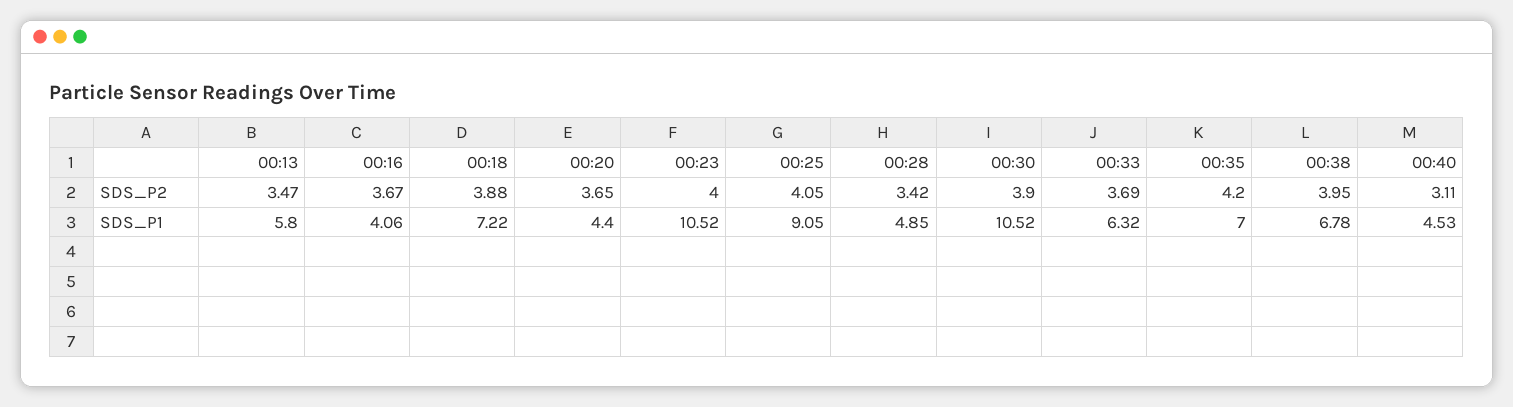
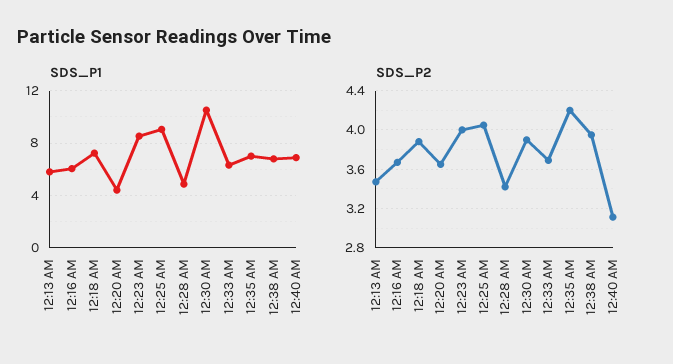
  {
    "SDS_P2": {
      "00:13": 3.47,
      "00:16": 3.67,
      "00:18": 3.88,
      "00:20": 3.65,
      "00:23": 4,
      "00:25": 4.05,
      "00:28": 3.42,
      "00:30": 3.9,
      "00:33": 3.69,
      "00:35": 4.2,
      "00:38": 3.95,
      "00:40": 3.11
    },
    "SDS_P1": {
      "00:13": 5.8,
-     "00:16": 4.06,
+     "00:16": 6,
      "00:18": 7.22,
      "00:20": 4.4,
-     "00:23": 10.52,
+     "00:23": 8.5,
      "00:25": 9.05,
      "00:28": 4.85,
      "00:30": 10.52,
      "00:33": 6.32,
      "00:35": 7,
      "00:38": 6.78,
-     "00:40": 4.53
+     "00:40": 7
    }
  }

